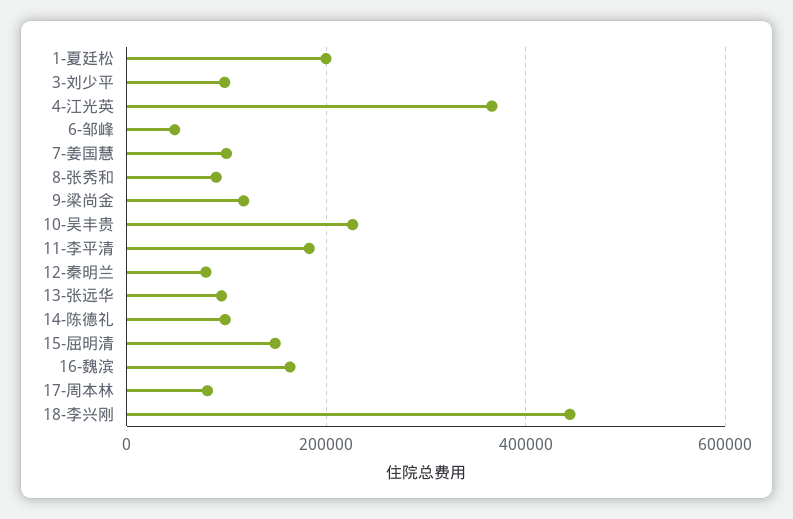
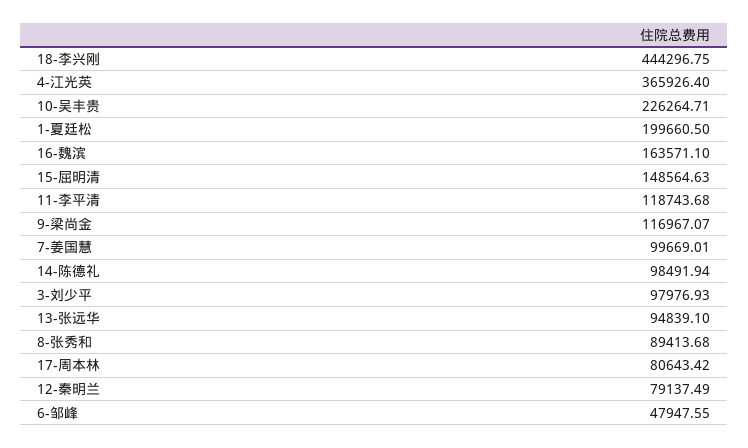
  {
    "1-夏廷松": 199660.5,
    "3-刘少平": 97976.93,
    "4-江光英": 365926.4,
    "6-邹峰": 47947.55,
    "7-姜国慧": 99669.01,
    "8-张秀和": 89413.68,
    "9-梁尚金": 116967.07,
    "10-吴丰贵": 226264.71,
-   "11-李平清": 180000,
+   "11-李平清": 118743.68,
    "12-秦明兰": 79137.49,
    "13-张远华": 94839.1,
    "14-陈德礼": 98491.94,
    "15-屈明清": 148564.63,
    "16-魏滨": 163571.1,
    "17-周本林": 80643.42,
    "18-李兴刚": 444296.75
  }

